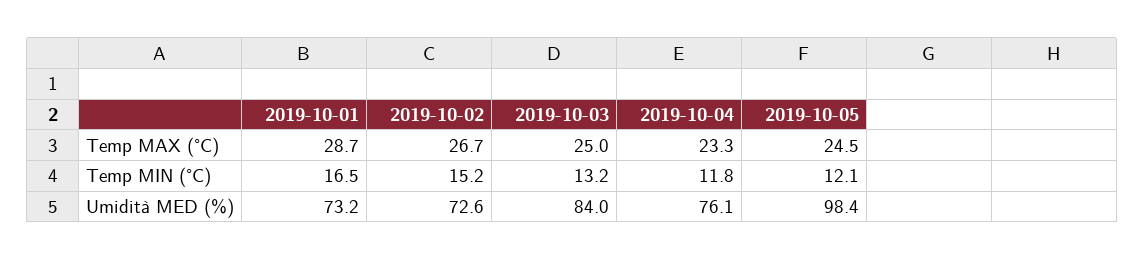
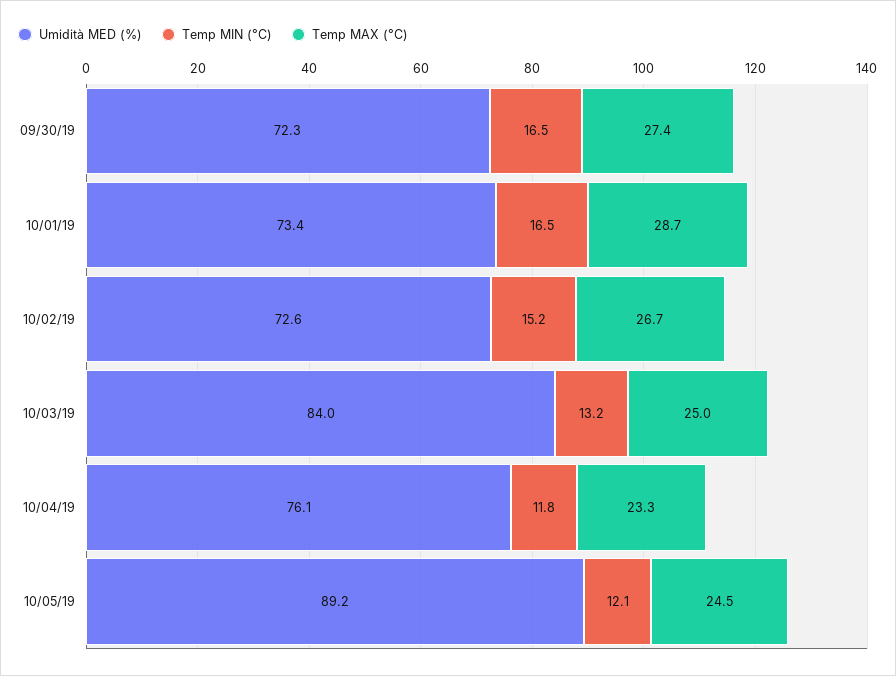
  {
    "Temp MAX (°C)": {
      "2019-10-01": 28.7,
      "2019-10-02": 26.7,
      "2019-10-03": 25,
      "2019-10-04": 23.3,
-     "2019-10-05": 24.5
+     "2019-10-05": 24.5,
+     "09/30/19": 27.4
    },
    "Temp MIN (°C)": {
      "2019-10-01": 16.5,
      "2019-10-02": 15.2,
      "2019-10-03": 13.2,
      "2019-10-04": 11.8,
-     "2019-10-05": 12.1
+     "2019-10-05": 12.1,
+     "09/30/19": 16.5
    },
    "Umidità MED (%)": {
-     "2019-10-01": 73.2,
+     "2019-10-01": 73.4,
      "2019-10-02": 72.6,
      "2019-10-03": 84,
      "2019-10-04": 76.1,
-     "2019-10-05": 98.4
+     "2019-10-05": 89.2,
+     "09/30/19": 72.3
    }
  }

